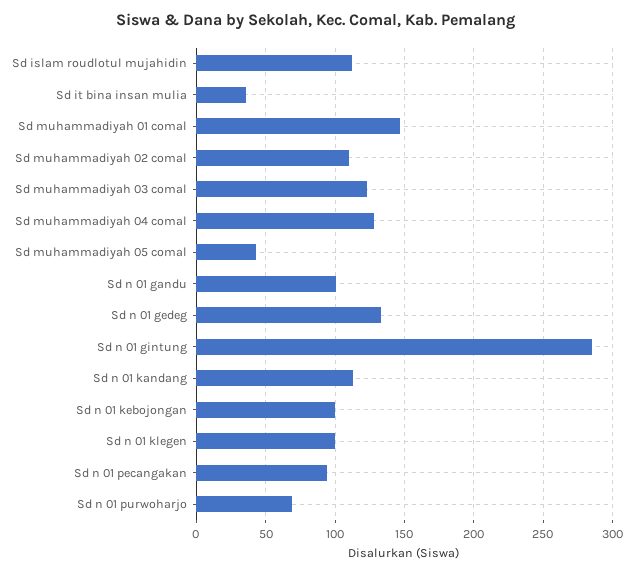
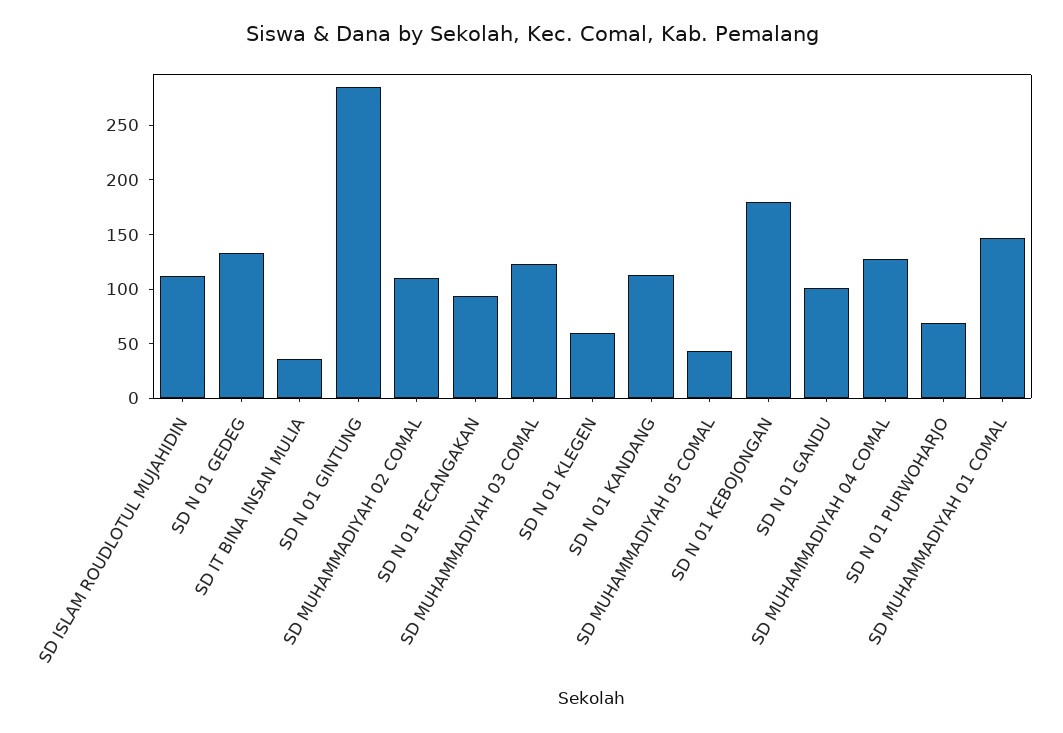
  {
    "Sd islam roudlotul mujahidin": 110,
    "Sd it bina insan mulia": 35,
    "Sd muhammadiyah 01 comal": 145,
    "Sd muhammadiyah 02 comal": 110,
    "Sd muhammadiyah 03 comal": 125,
    "Sd muhammadiyah 04 comal": 130,
    "Sd muhammadiyah 05 comal": 45,
    "Sd n 01 gandu": 100,
    "Sd n 01 gedeg": 135,
    "Sd n 01 gintung": 285,
    "Sd n 01 kandang": 115,
-   "Sd n 01 kebojongan": 100,
+   "Sd n 01 kebojongan": 180,
-   "Sd n 01 klegen": 100,
+   "Sd n 01 klegen": 60,
    "Sd n 01 pecangakan": 95,
    "Sd n 01 purwoharjo": 70
  }

